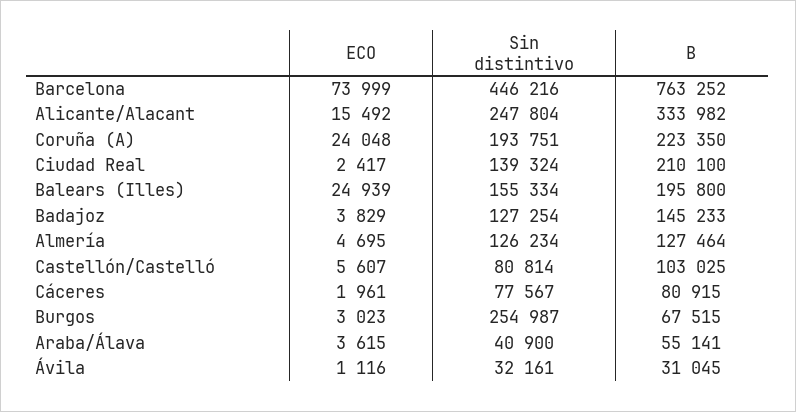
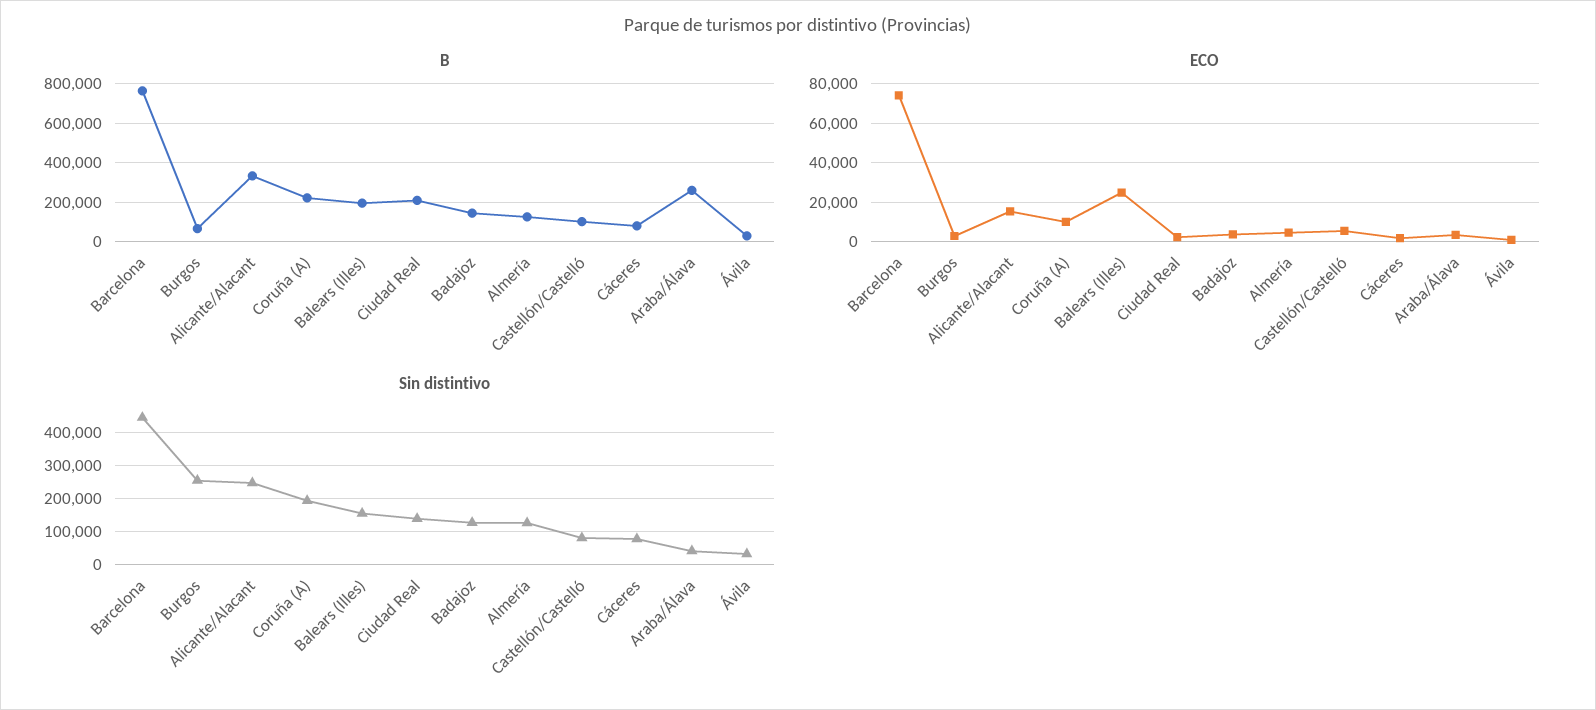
  {
    "ECO": {
      "Barcelona": 73999,
      "Alicante/Alacant": 15492,
-     "Coruña (A)": 24048,
+     "Coruña (A)": 10000,
      "Ciudad Real": 2417,
      "Balears (Illes)": 24939,
      "Badajoz": 3829,
      "Almería": 4695,
      "Castellón/Castelló": 5607,
      "Cáceres": 1961,
      "Burgos": 3023,
      "Araba/Álava": 3615,
      "Ávila": 1116
    },
    "Sin distintivo": {
      "Barcelona": 446216,
      "Alicante/Alacant": 247804,
      "Coruña (A)": 193751,
      "Ciudad Real": 139324,
      "Balears (Illes)": 155334,
      "Badajoz": 127254,
      "Almería": 126234,
      "Castellón/Castelló": 80814,
      "Cáceres": 77567,
      "Burgos": 254987,
      "Araba/Álava": 40900,
      "Ávila": 32161
    },
    "B": {
      "Barcelona": 763252,
      "Alicante/Alacant": 333982,
      "Coruña (A)": 223350,
      "Ciudad Real": 210100,
      "Balears (Illes)": 195800,
      "Badajoz": 145233,
      "Almería": 127464,
      "Castellón/Castelló": 103025,
      "Cáceres": 80915,
      "Burgos": 67515,
-     "Araba/Álava": 55141,
+     "Araba/Álava": 250000,
      "Ávila": 31045
    }
  }

